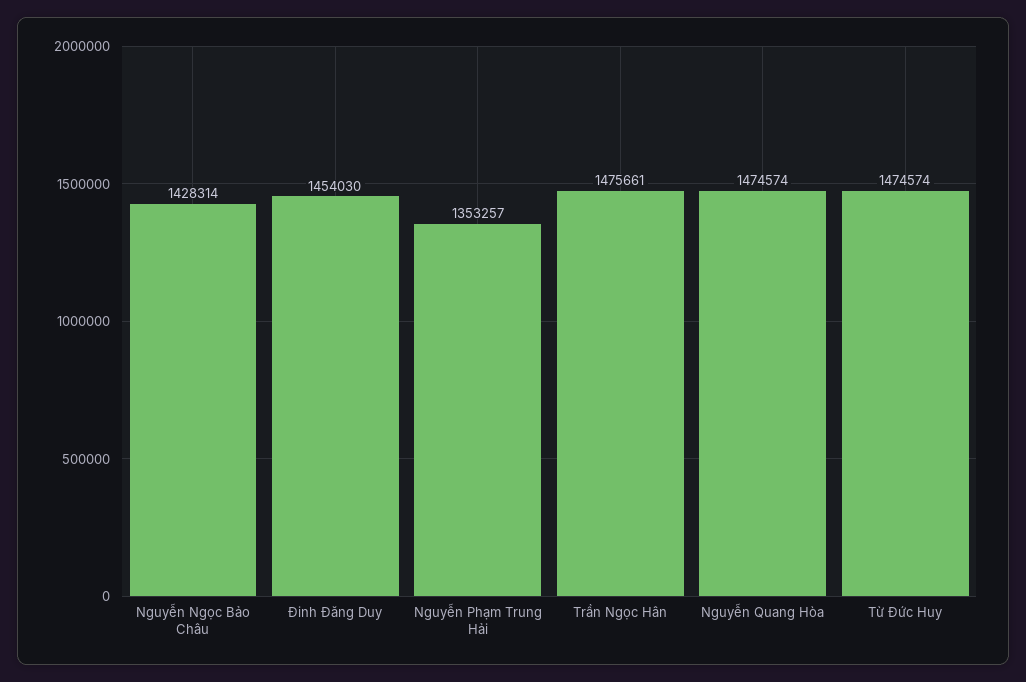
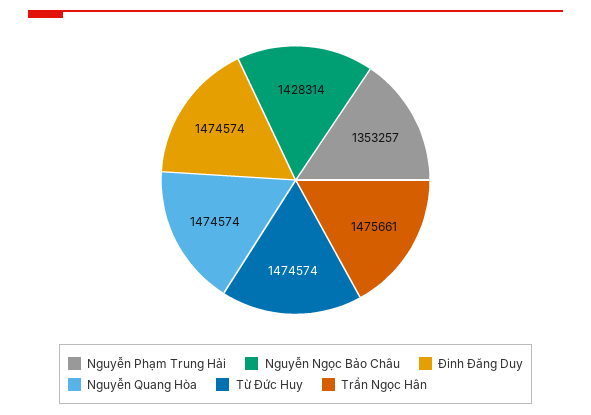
  {
    "Nguyễn Ngọc Bảo Châu": 1428314,
-   "Đinh Đăng Duy": 1454030,
+   "Đinh Đăng Duy": 1474574,
    "Nguyễn Phạm Trung Hải": 1353257,
    "Trần Ngọc Hân": 1475661,
    "Nguyễn Quang Hòa": 1474574,
    "Từ Đức Huy": 1474574
  }

